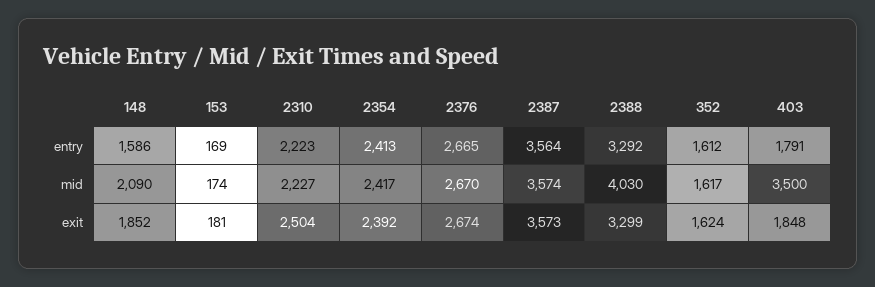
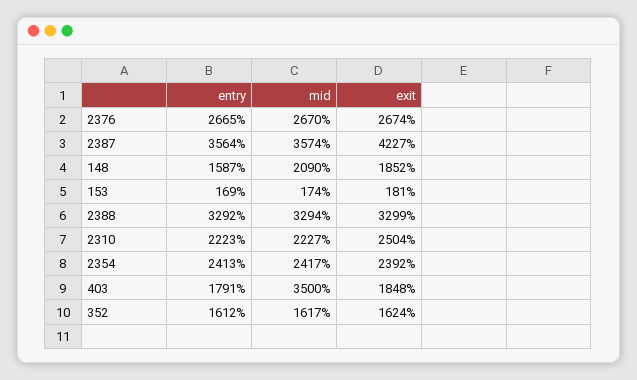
  {
    "148": {
-     "entry": 1586,
+     "entry": 1587,
      "mid": 2090,
      "exit": 1852
    },
    "153": {
      "entry": 169,
      "mid": 174,
      "exit": 181
    },
    "2310": {
      "entry": 2223,
      "mid": 2227,
      "exit": 2504
    },
    "2354": {
      "entry": 2413,
      "mid": 2417,
      "exit": 2392
    },
    "2376": {
      "entry": 2665,
      "mid": 2670,
      "exit": 2674
    },
    "2387": {
      "entry": 3564,
      "mid": 3574,
-     "exit": 3573
+     "exit": 4227
    },
    "2388": {
      "entry": 3292,
-     "mid": 4030,
+     "mid": 3294,
      "exit": 3299
    },
    "352": {
      "entry": 1612,
      "mid": 1617,
      "exit": 1624
    },
    "403": {
      "entry": 1791,
      "mid": 3500,
      "exit": 1848
    }
  }

